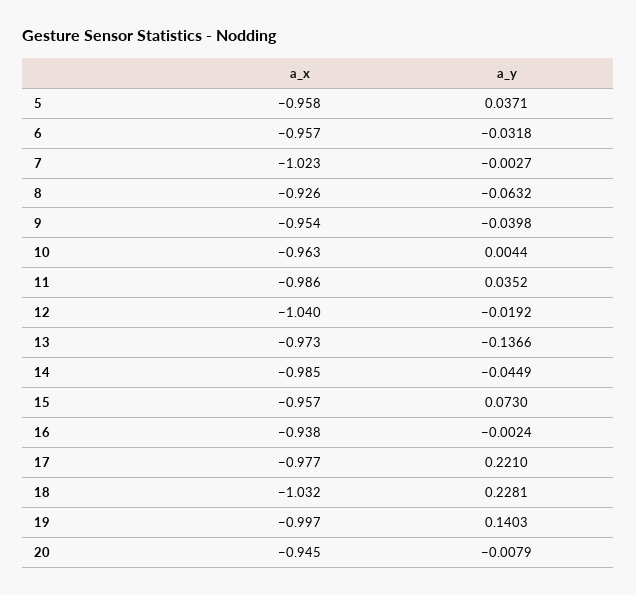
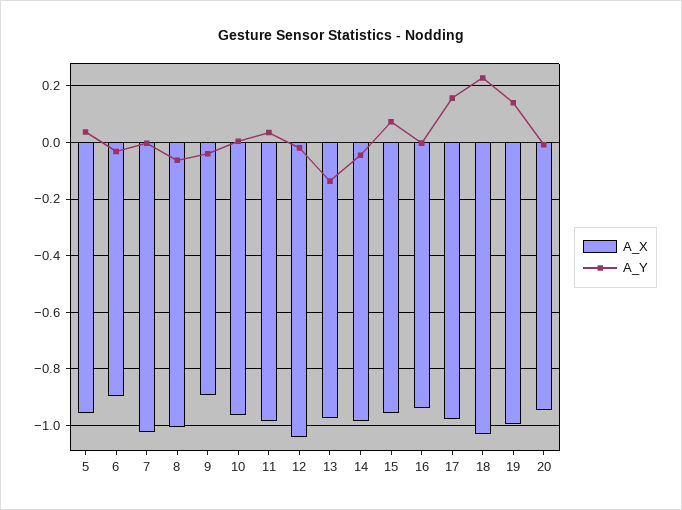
  {
    "a_x": {
      "5": -0.958,
-     "6": -0.957,
+     "6": -0.9,
      "7": -1.023,
-     "8": -0.926,
+     "8": -1,
-     "9": -0.954,
+     "9": -0.9,
      "10": -0.963,
      "11": -0.986,
      "12": -1.04,
      "13": -0.973,
      "14": -0.985,
      "15": -0.957,
      "16": -0.938,
      "17": -0.977,
      "18": -1.032,
      "19": -0.997,
      "20": -0.945
    },
    "a_y": {
      "5": 0.0371,
      "6": -0.0318,
      "7": -0.0027,
      "8": -0.0632,
      "9": -0.0398,
      "10": 0.0044,
      "11": 0.0352,
      "12": -0.0192,
      "13": -0.1366,
      "14": -0.0449,
      "15": 0.073,
      "16": -0.0024,
-     "17": 0.221,
+     "17": 0.15,
      "18": 0.2281,
      "19": 0.1403,
      "20": -0.0079
    }
  }

